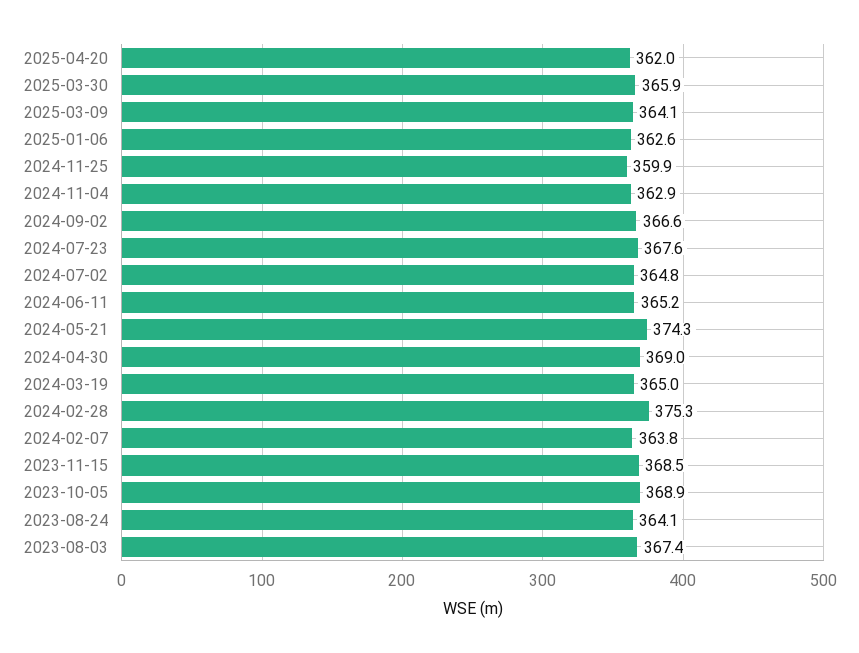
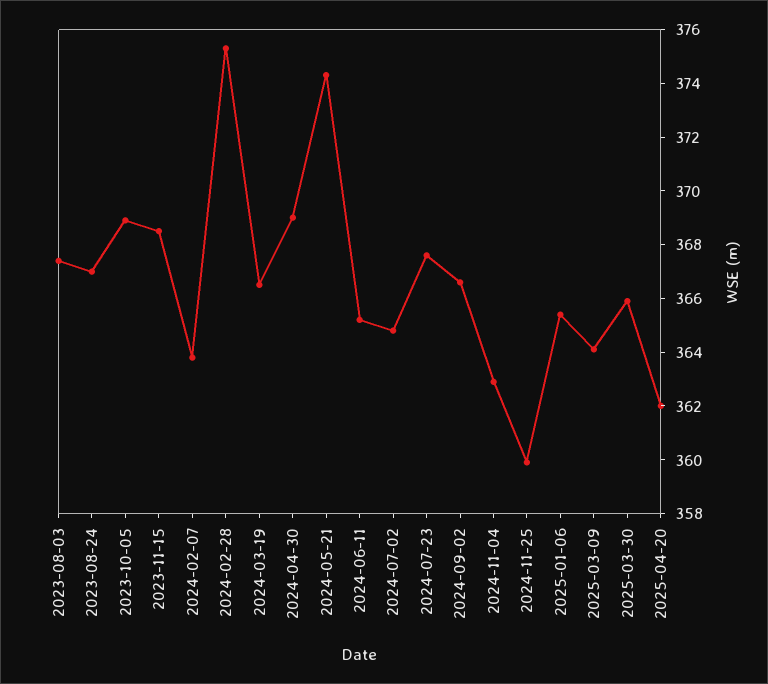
  {
    "2025-04-20": 362,
    "2025-03-30": 365.9,
    "2025-03-09": 364.1,
-   "2025-01-06": 362.6,
+   "2025-01-06": 365.5,
    "2024-11-25": 359.9,
    "2024-11-04": 362.9,
    "2024-09-02": 366.6,
    "2024-07-23": 367.6,
    "2024-07-02": 364.8,
    "2024-06-11": 365.2,
    "2024-05-21": 374.3,
    "2024-04-30": 369,
-   "2024-03-19": 365,
+   "2024-03-19": 366.5,
    "2024-02-28": 375.3,
    "2024-02-07": 363.8,
    "2023-11-15": 368.5,
    "2023-10-05": 368.9,
-   "2023-08-24": 364.1,
+   "2023-08-24": 367,
    "2023-08-03": 367.4
  }

